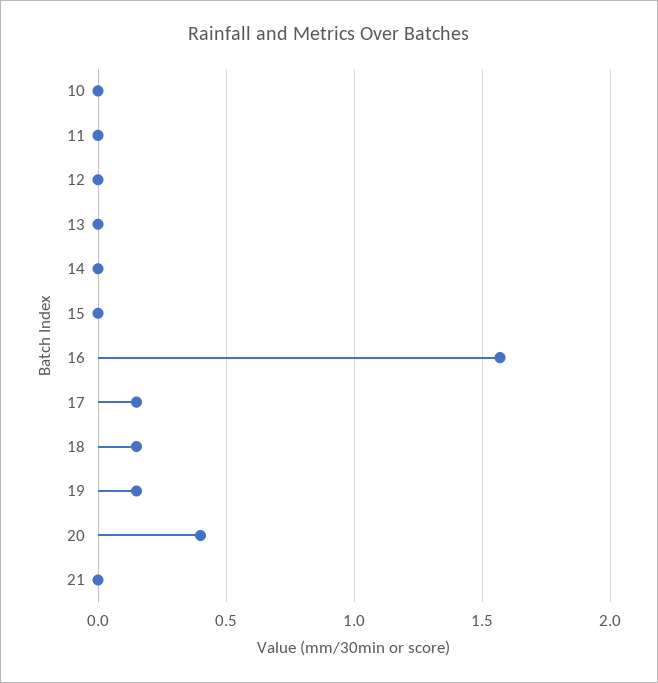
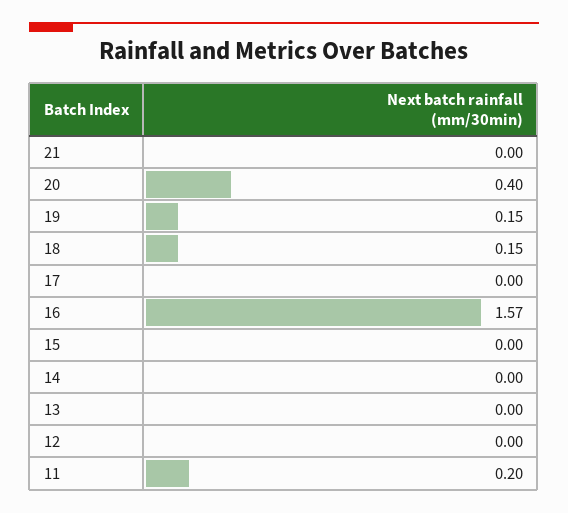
  {
-   "10": 0,
-   "11": 0,
+   "11": 0.2,
    "12": 0,
    "13": 0,
    "14": 0,
    "15": 0,
    "16": 1.57,
-   "17": 0.15,
+   "17": 0,
    "18": 0.15,
    "19": 0.15,
    "20": 0.4,
    "21": 0
  }

